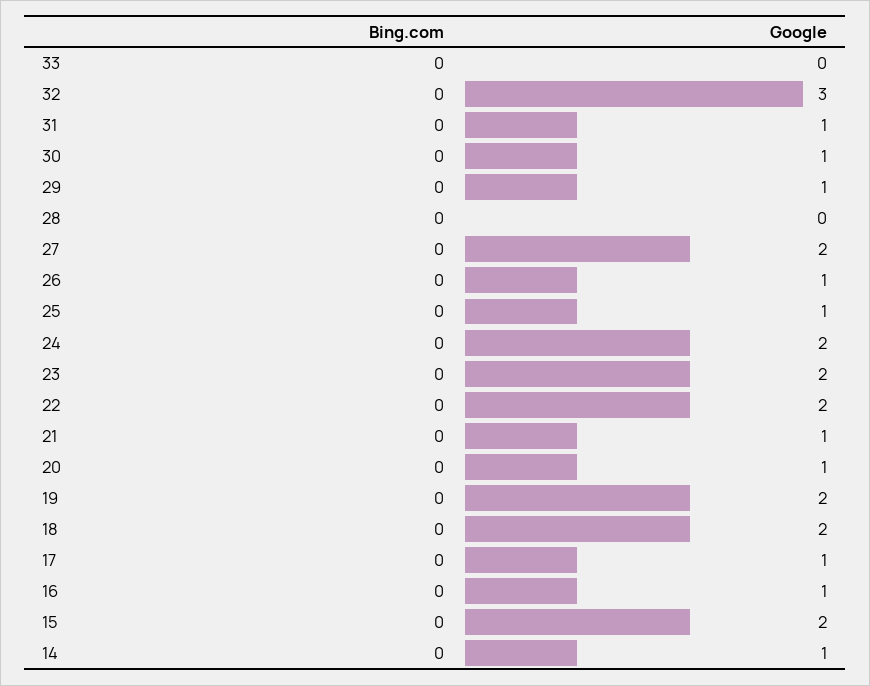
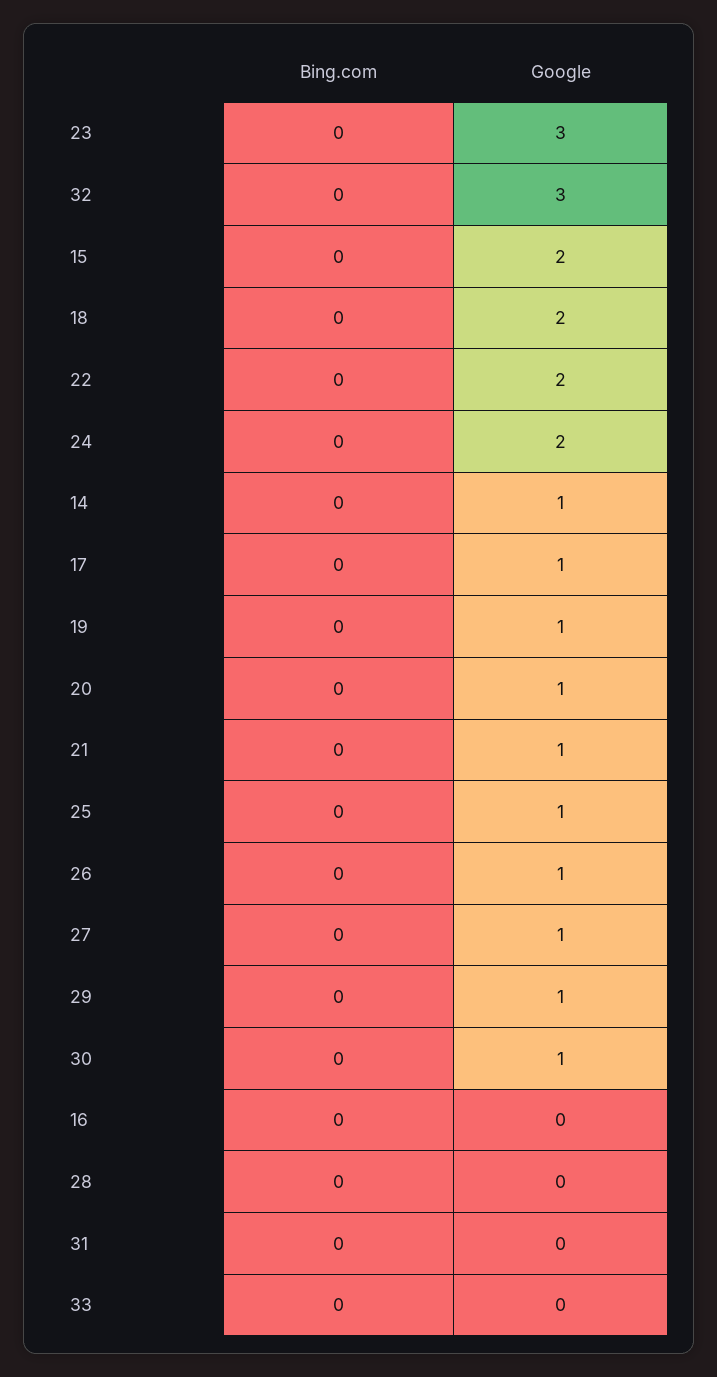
  {
    "Bing.com": {
      "33": 0,
      "32": 0,
      "31": 0,
      "30": 0,
      "29": 0,
      "28": 0,
      "27": 0,
      "26": 0,
      "25": 0,
      "24": 0,
      "23": 0,
      "22": 0,
      "21": 0,
      "20": 0,
      "19": 0,
      "18": 0,
      "17": 0,
      "16": 0,
      "15": 0,
      "14": 0
    },
    "Google": {
      "33": 0,
      "32": 3,
-     "31": 1,
+     "31": 0,
      "30": 1,
      "29": 1,
      "28": 0,
-     "27": 2,
+     "27": 1,
      "26": 1,
      "25": 1,
      "24": 2,
-     "23": 2,
+     "23": 3,
      "22": 2,
      "21": 1,
      "20": 1,
-     "19": 2,
+     "19": 1,
      "18": 2,
      "17": 1,
-     "16": 1,
+     "16": 0,
      "15": 2,
      "14": 1
    }
  }

